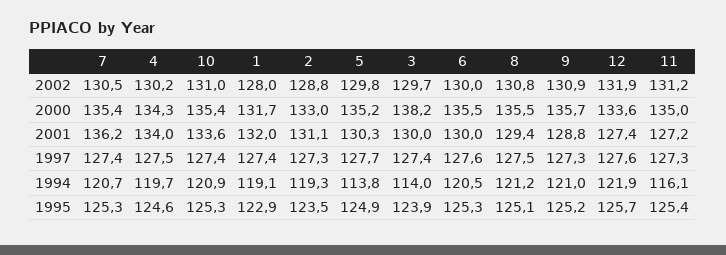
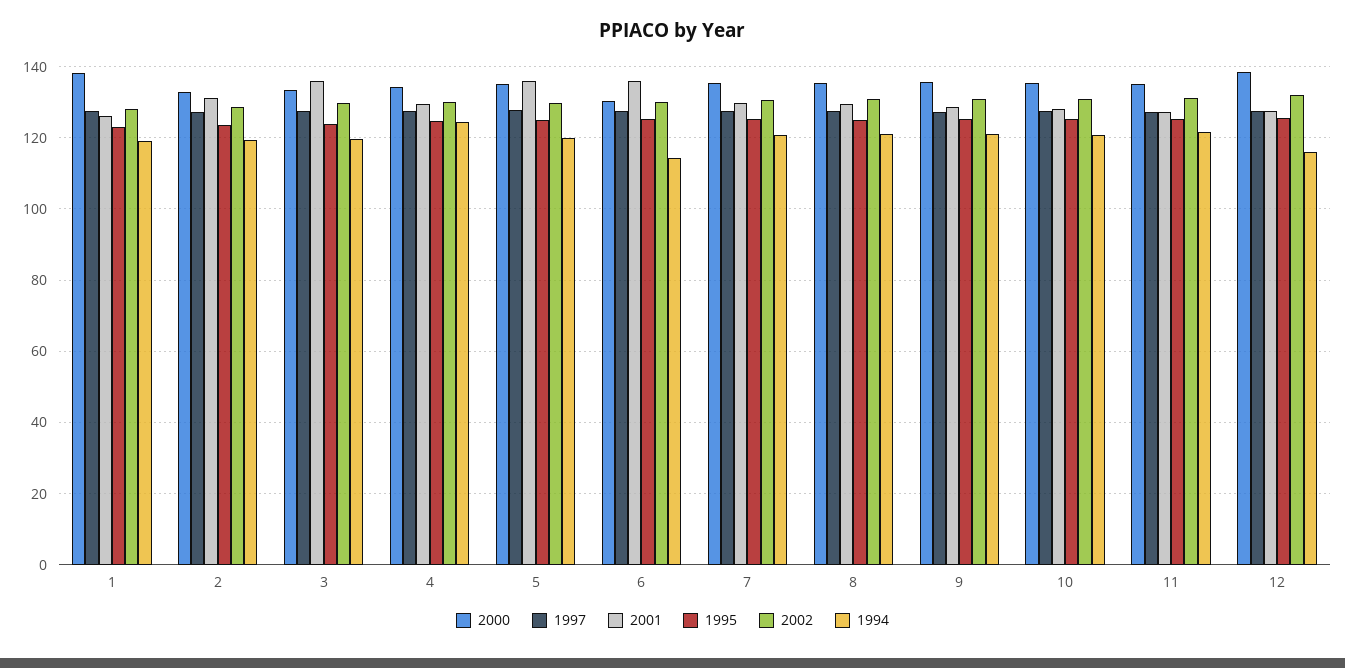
  {
    "2002": {
      "7": 130.5,
      "4": 130.2,
      "10": 131,
      "1": 128,
      "2": 128.8,
      "5": 129.8,
      "3": 129.7,
      "6": 130,
      "8": 130.8,
      "9": 130.9,
      "12": 131.9,
      "11": 131.2
    },
    "2000": {
      "7": 135.4,
      "4": 134.3,
      "10": 135.4,
-     "1": 131.7,
+     "1": 138,
      "2": 133,
      "5": 135.2,
-     "3": 138.2,
+     "3": 134,
-     "6": 135.5,
+     "6": 130,
      "8": 135.5,
      "9": 135.7,
-     "12": 133.6,
+     "12": 138,
      "11": 135
    },
    "2001": {
-     "7": 136.2,
+     "7": 130,
-     "4": 134,
+     "4": 130,
-     "10": 133.6,
+     "10": 128,
-     "1": 132,
+     "1": 126,
      "2": 131.1,
-     "5": 130.3,
+     "5": 136,
-     "3": 130,
+     "3": 136,
-     "6": 130,
+     "6": 136,
      "8": 129.4,
      "9": 128.8,
      "12": 127.4,
      "11": 127.2
    },
    "1997": {
      "7": 127.4,
      "4": 127.5,
      "10": 127.4,
      "1": 127.4,
      "2": 127.3,
      "5": 127.7,
      "3": 127.4,
      "6": 127.6,
      "8": 127.5,
      "9": 127.3,
      "12": 127.6,
      "11": 127.3
    },
    "1994": {
      "7": 120.7,
-     "4": 119.7,
+     "4": 124,
      "10": 120.9,
      "1": 119.1,
      "2": 119.3,
-     "5": 113.8,
+     "5": 120,
-     "3": 114,
+     "3": 120,
-     "6": 120.5,
+     "6": 114,
      "8": 121.2,
      "9": 121,
-     "12": 121.9,
+     "12": 116,
-     "11": 116.1
+     "11": 122
    },
    "1995": {
      "7": 125.3,
      "4": 124.6,
      "10": 125.3,
      "1": 122.9,
      "2": 123.5,
      "5": 124.9,
      "3": 123.9,
      "6": 125.3,
      "8": 125.1,
      "9": 125.2,
      "12": 125.7,
      "11": 125.4
    }
  }

